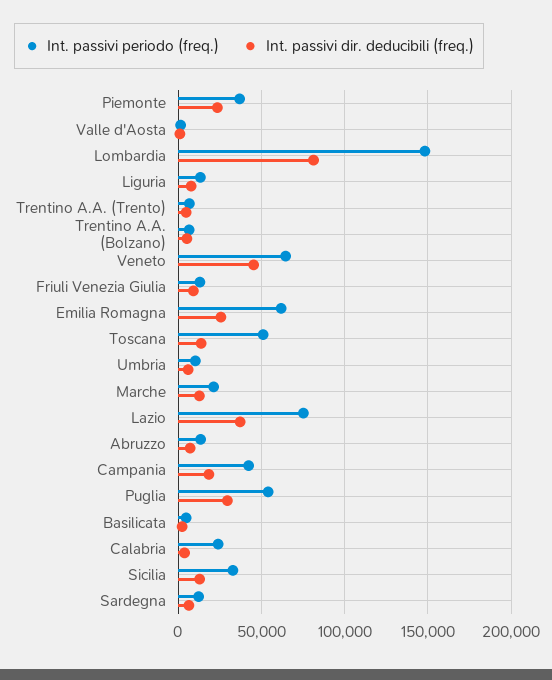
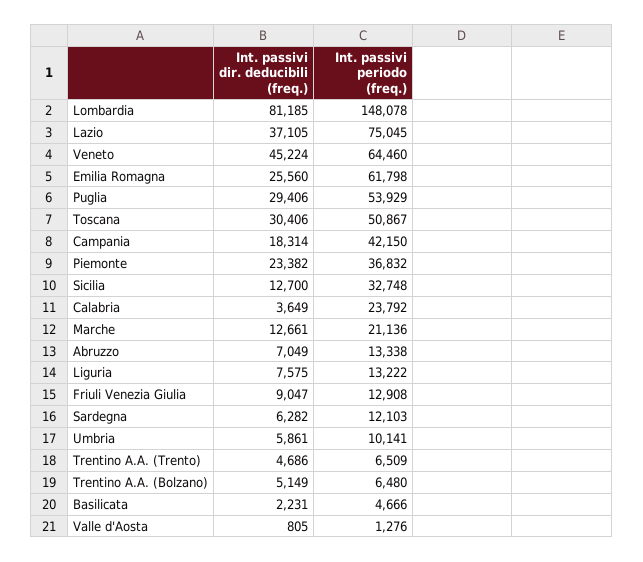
  {
    "Int. passivi periodo (freq.)": {
      "Piemonte": 36832,
      "Valle d'Aosta": 1276,
      "Lombardia": 148078,
      "Liguria": 13222,
      "Trentino A.A. (Trento)": 6509,
      "Trentino A.A. (Bolzano)": 6480,
      "Veneto": 64460,
      "Friuli Venezia Giulia": 12908,
      "Emilia Romagna": 61798,
      "Toscana": 50867,
      "Umbria": 10141,
      "Marche": 21136,
      "Lazio": 75045,
      "Abruzzo": 13338,
      "Campania": 42150,
      "Puglia": 53929,
      "Basilicata": 4666,
      "Calabria": 23792,
      "Sicilia": 32748,
      "Sardegna": 12103
    },
    "Int. passivi dir. deducibili (freq.)": {
      "Piemonte": 23382,
      "Valle d'Aosta": 805,
      "Lombardia": 81185,
      "Liguria": 7575,
      "Trentino A.A. (Trento)": 4686,
      "Trentino A.A. (Bolzano)": 5149,
      "Veneto": 45224,
      "Friuli Venezia Giulia": 9047,
      "Emilia Romagna": 25560,
-     "Toscana": 15000,
+     "Toscana": 30406,
      "Umbria": 5861,
      "Marche": 12661,
      "Lazio": 37105,
      "Abruzzo": 7049,
      "Campania": 18314,
      "Puglia": 29406,
      "Basilicata": 2231,
      "Calabria": 3649,
      "Sicilia": 12700,
      "Sardegna": 6282
    }
  }

